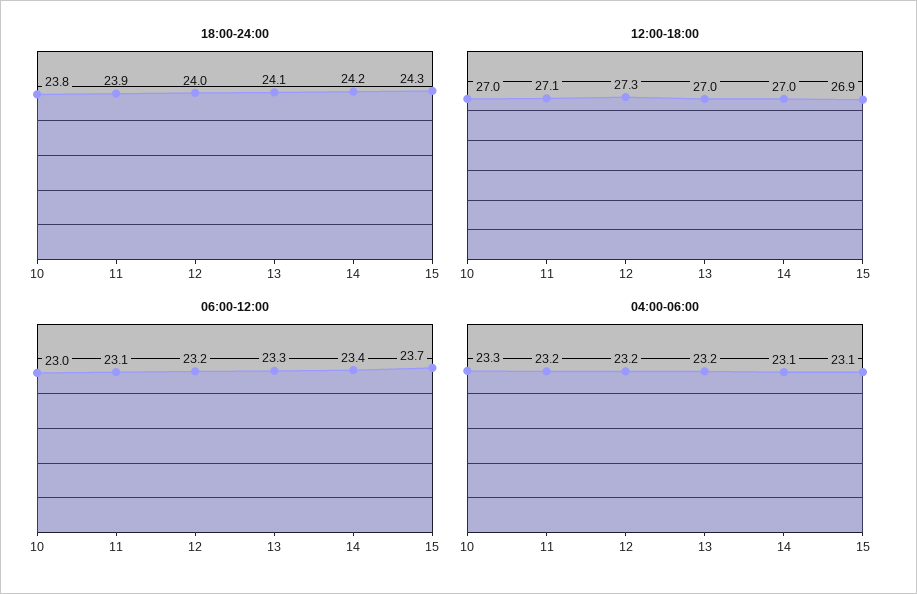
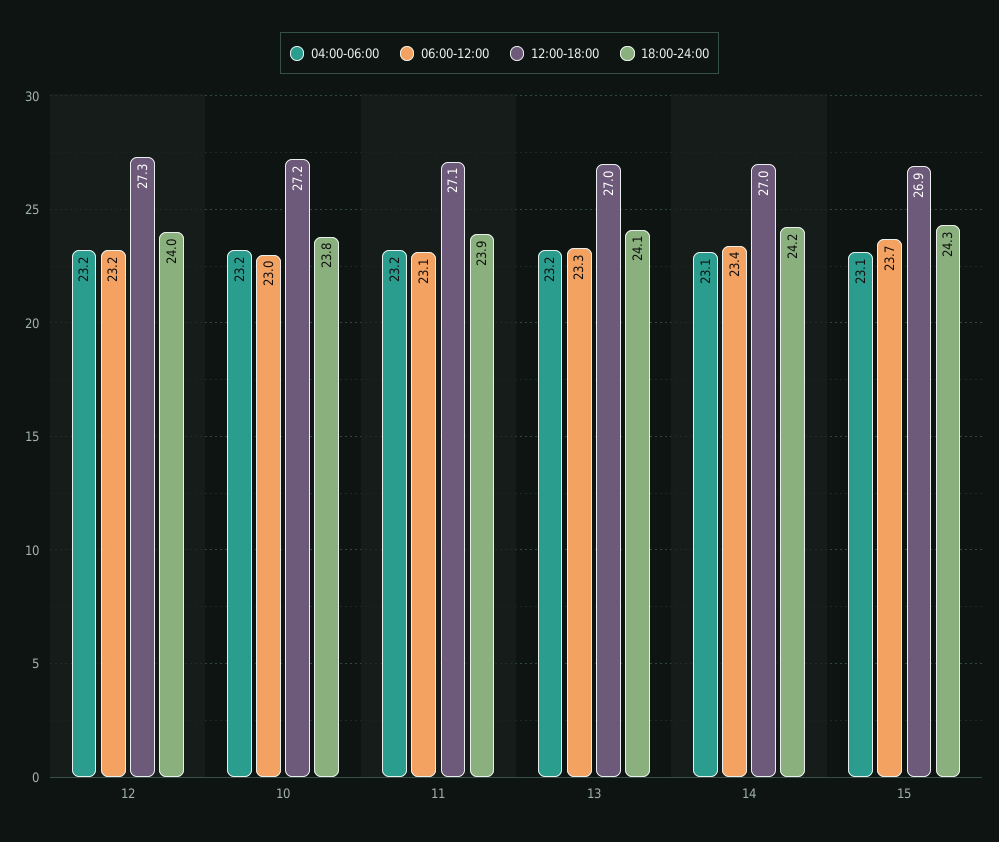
  {
    "18:00-24:00": {
      "10": 23.8,
      "11": 23.9,
      "12": 24,
      "13": 24.1,
      "14": 24.2,
      "15": 24.3
    },
    "12:00-18:00": {
-     "10": 27,
+     "10": 27.2,
      "11": 27.1,
      "12": 27.3,
      "13": 27,
      "14": 27,
      "15": 26.9
    },
    "06:00-12:00": {
      "10": 23,
      "11": 23.1,
      "12": 23.2,
      "13": 23.3,
      "14": 23.4,
      "15": 23.7
    },
    "04:00-06:00": {
-     "10": 23.3,
+     "10": 23.2,
      "11": 23.2,
      "12": 23.2,
      "13": 23.2,
      "14": 23.1,
      "15": 23.1
    }
  }

